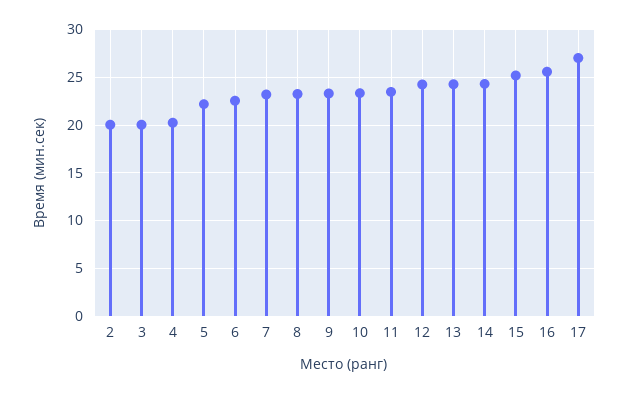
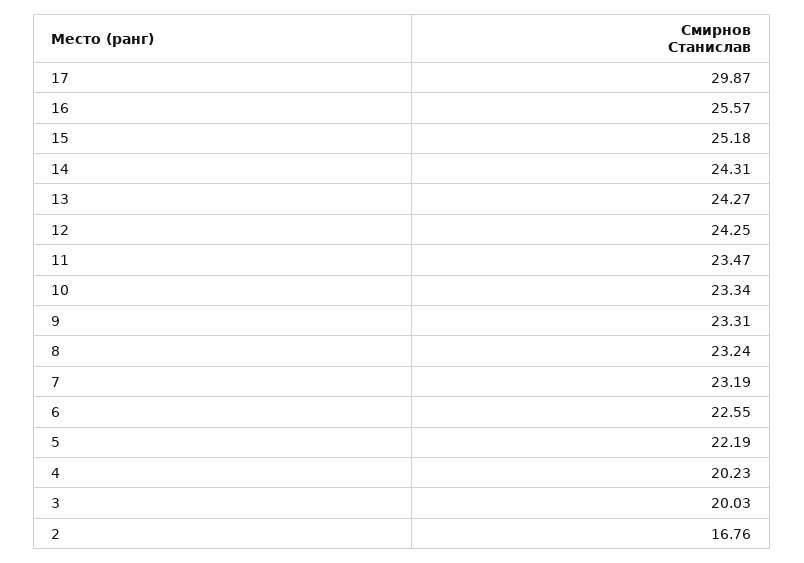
  {
-   "2": 20,
+   "2": 16.76,
    "3": 20.03,
    "4": 20.23,
    "5": 22.19,
    "6": 22.55,
    "7": 23.19,
    "8": 23.24,
    "9": 23.31,
    "10": 23.34,
    "11": 23.47,
    "12": 24.25,
    "13": 24.27,
    "14": 24.31,
    "15": 25.18,
    "16": 25.57,
-   "17": 27
+   "17": 29.87
  }

